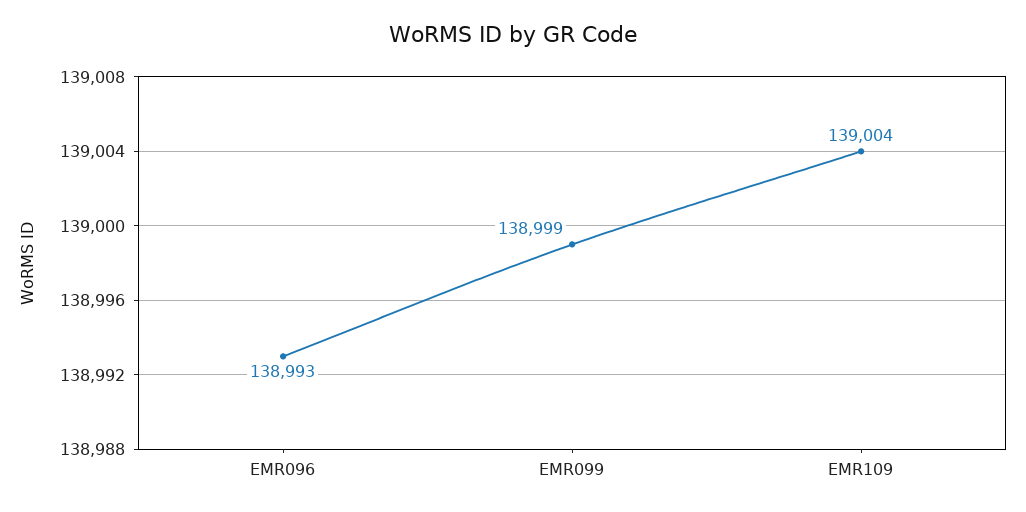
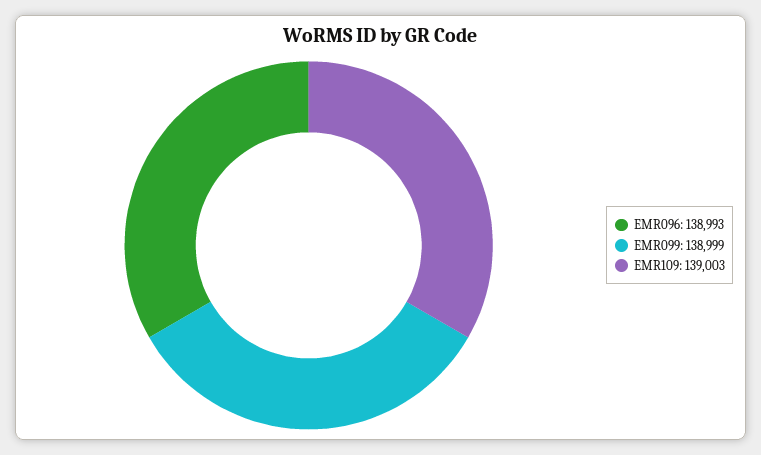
  {
    "EMR096": 138993,
    "EMR099": 138999,
-   "EMR109": 139004
+   "EMR109": 139003
  }

